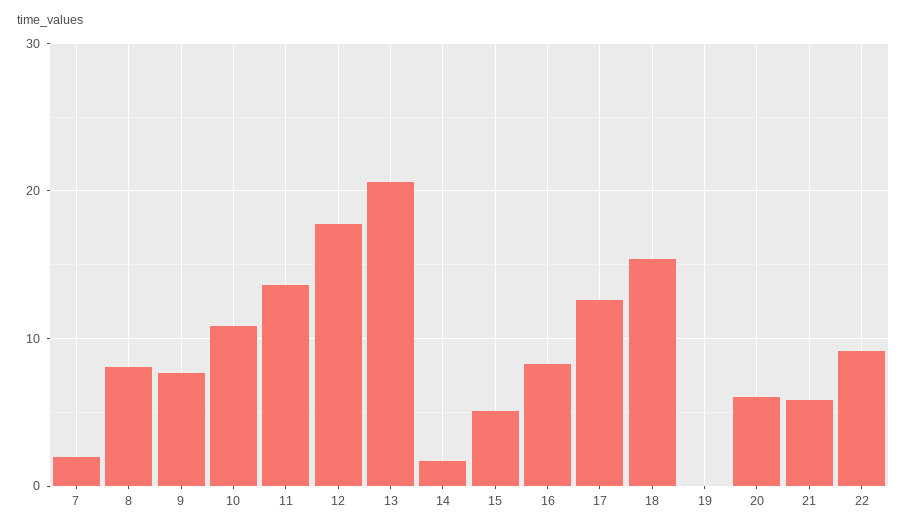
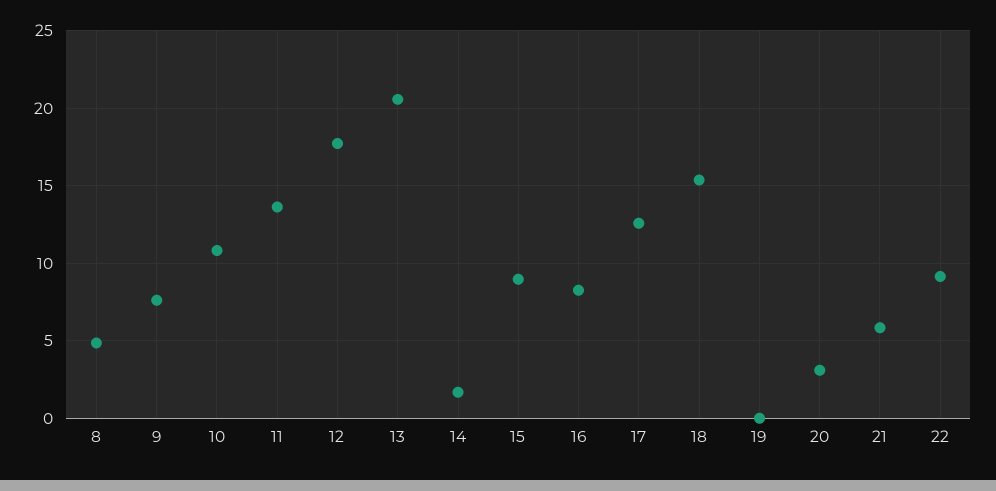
  {
-   "7": 2,
-   "8": 8,
+   "8": 5,
    "9": 7.5,
    "10": 11,
    "11": 13.5,
    "12": 17.5,
    "13": 20.5,
    "14": 1.5,
-   "15": 5,
+   "15": 9,
    "16": 8.5,
    "17": 12.5,
    "18": 15.5,
    "19": 0,
-   "20": 6,
+   "20": 3,
    "21": 6,
    "22": 9
  }

